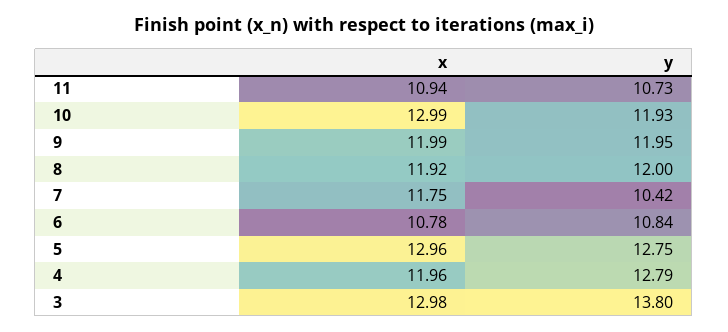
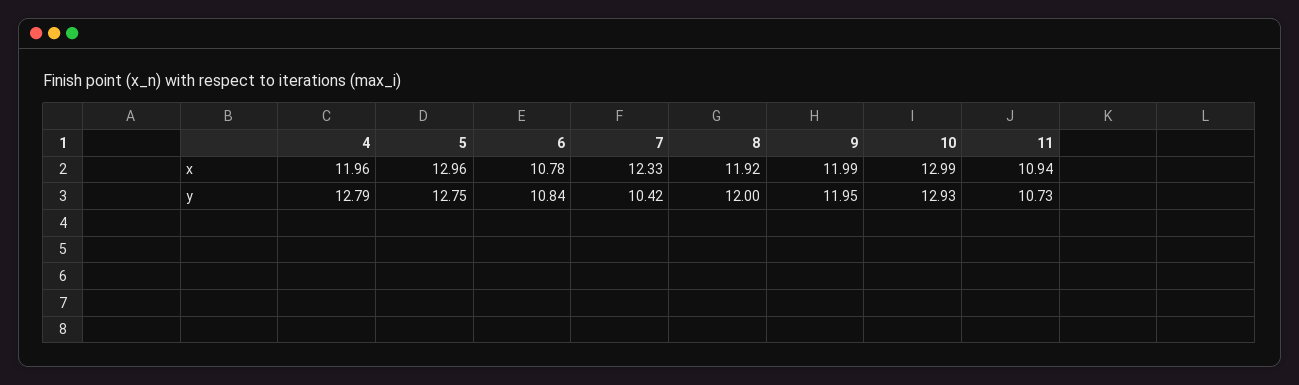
  {
    "x": {
      "11": 10.94,
      "10": 12.99,
      "9": 11.99,
      "8": 11.92,
-     "7": 11.75,
+     "7": 12.33,
      "6": 10.78,
      "5": 12.96,
-     "4": 11.96,
+     "4": 11.96
-     "3": 12.98
    },
    "y": {
      "11": 10.73,
-     "10": 11.93,
+     "10": 12.93,
      "9": 11.95,
      "8": 12,
      "7": 10.42,
      "6": 10.84,
      "5": 12.75,
-     "4": 12.79,
+     "4": 12.79
-     "3": 13.8
    }
  }

